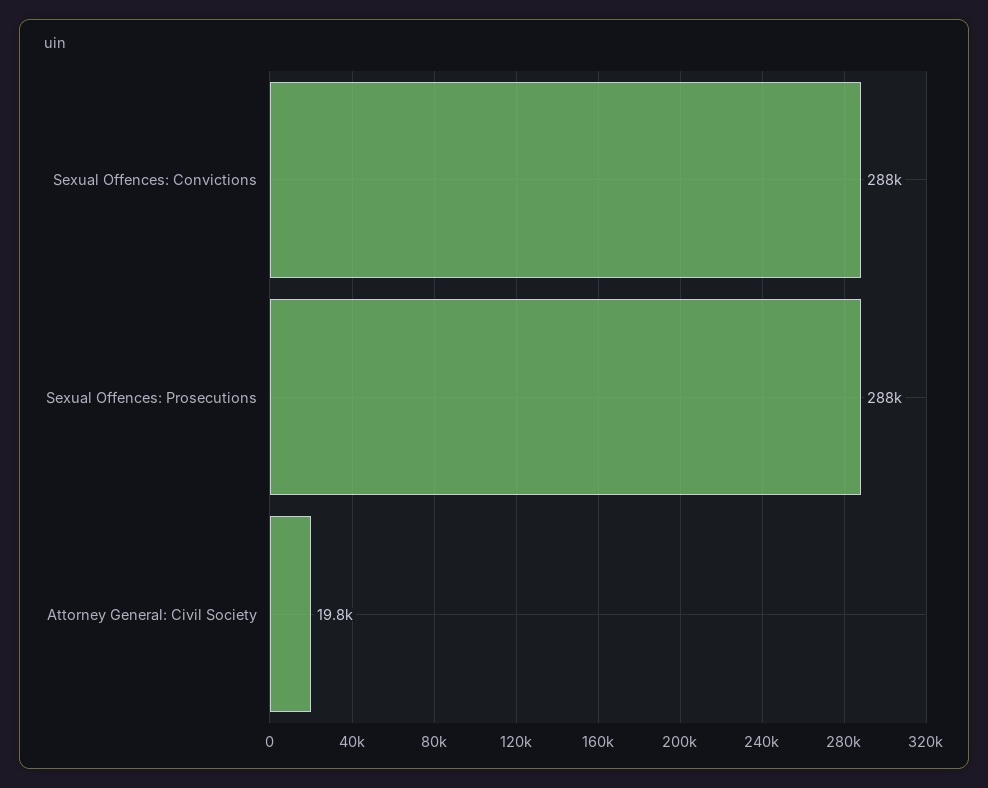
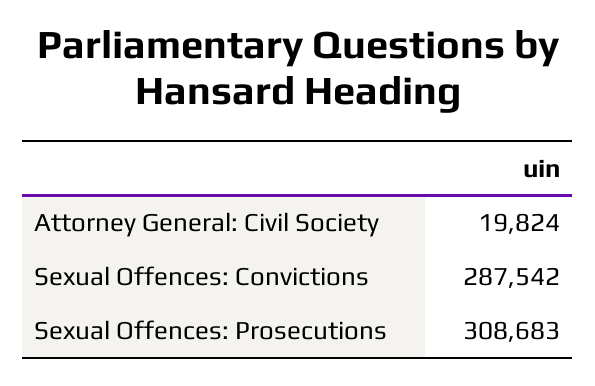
  {
    "Sexual Offences: Convictions": 287542,
-   "Sexual Offences: Prosecutions": 288000,
+   "Sexual Offences: Prosecutions": 308683,
    "Attorney General: Civil Society": 19824
  }

